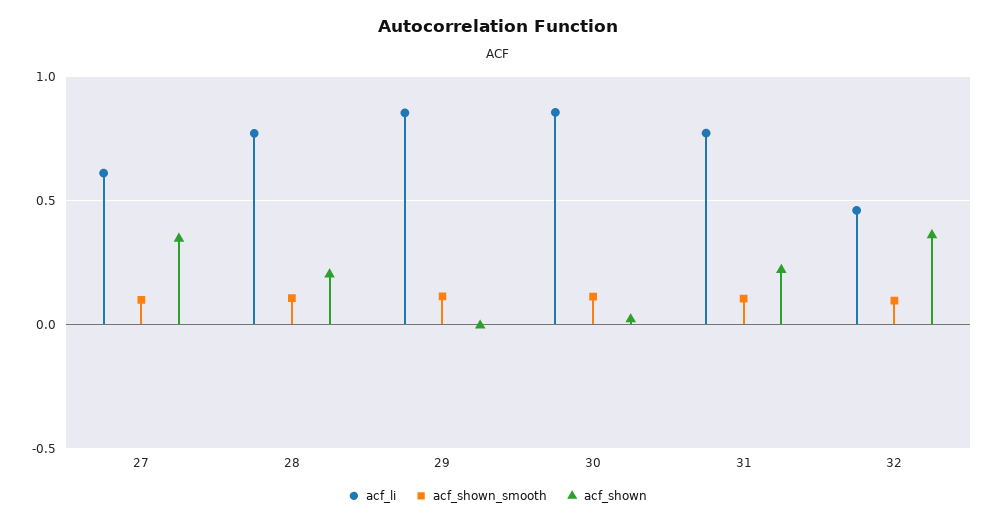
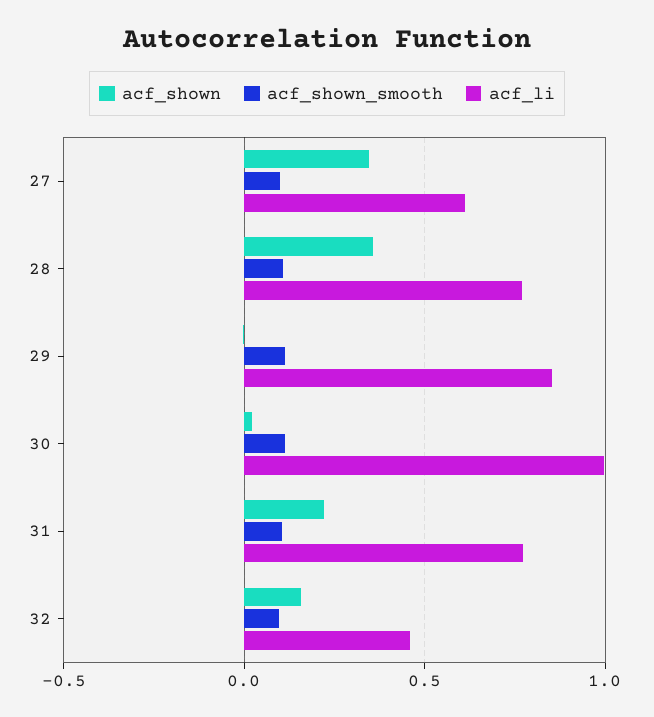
  {
    "acf_li": {
      "27": 0.6,
      "28": 0.75,
      "29": 0.85,
-     "30": 0.85,
+     "30": 1,
      "31": 0.75,
      "32": 0.45
    },
    "acf_shown_smooth": {
      "27": 0.1,
      "28": 0.1,
      "29": 0.1,
      "30": 0.1,
      "31": 0.1,
      "32": 0.1
    },
    "acf_shown": {
      "27": 0.35,
-     "28": 0.2,
+     "28": 0.35,
      "29": 0,
      "30": 0,
      "31": 0.2,
-     "32": 0.35
+     "32": 0.15
    }
  }

